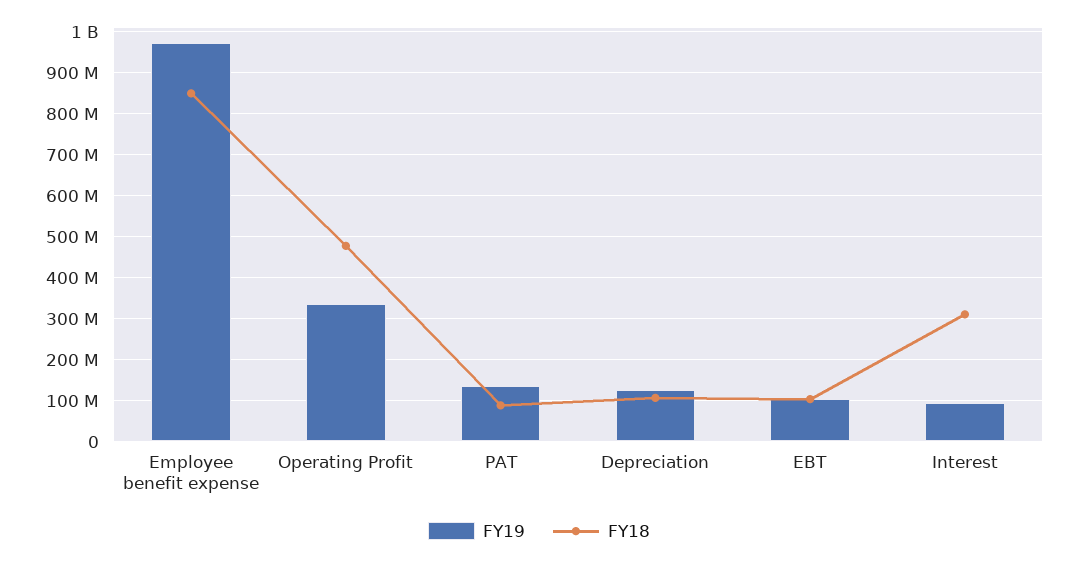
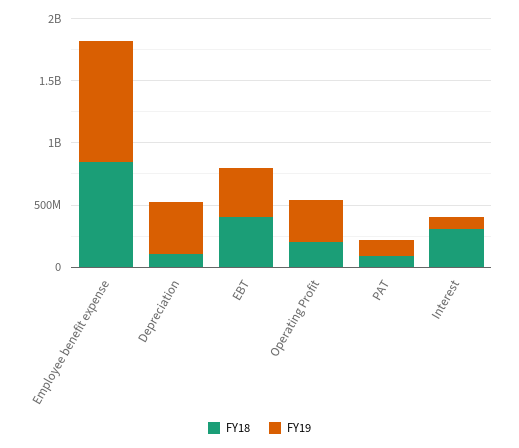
  {
    "FY19": {
      "Employee benefit expense": 980000000,
      "Operating Profit": 340000000,
      "PAT": 140000000,
-     "Depreciation": 120000000,
+     "Depreciation": 400000000,
-     "EBT": 100000000,
+     "EBT": 400000000,
      "Interest": 100000000
    },
    "FY18": {
      "Employee benefit expense": 840000000,
-     "Operating Profit": 480000000,
+     "Operating Profit": 200000000,
      "PAT": 80000000,
      "Depreciation": 100000000,
-     "EBT": 100000000,
+     "EBT": 400000000,
      "Interest": 320000000
    }
  }

